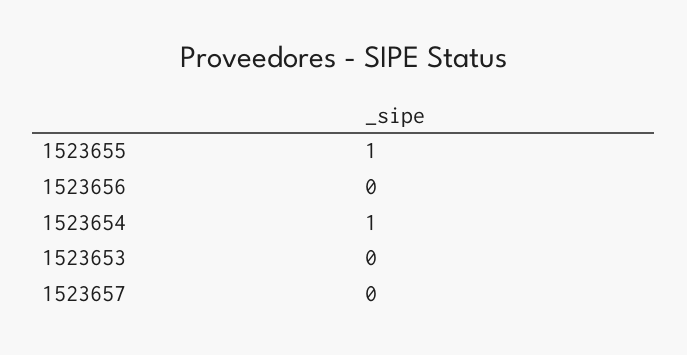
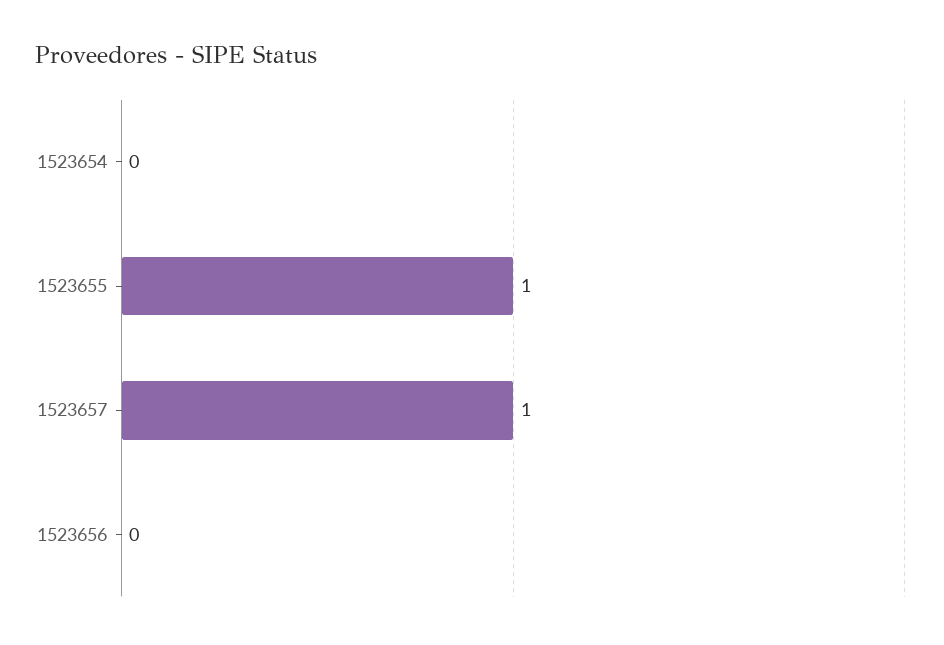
  {
    "1523655": 1,
    "1523656": 0,
-   "1523654": 1,
+   "1523654": 0,
-   "1523653": 0,
-   "1523657": 0
+   "1523657": 1
  }

